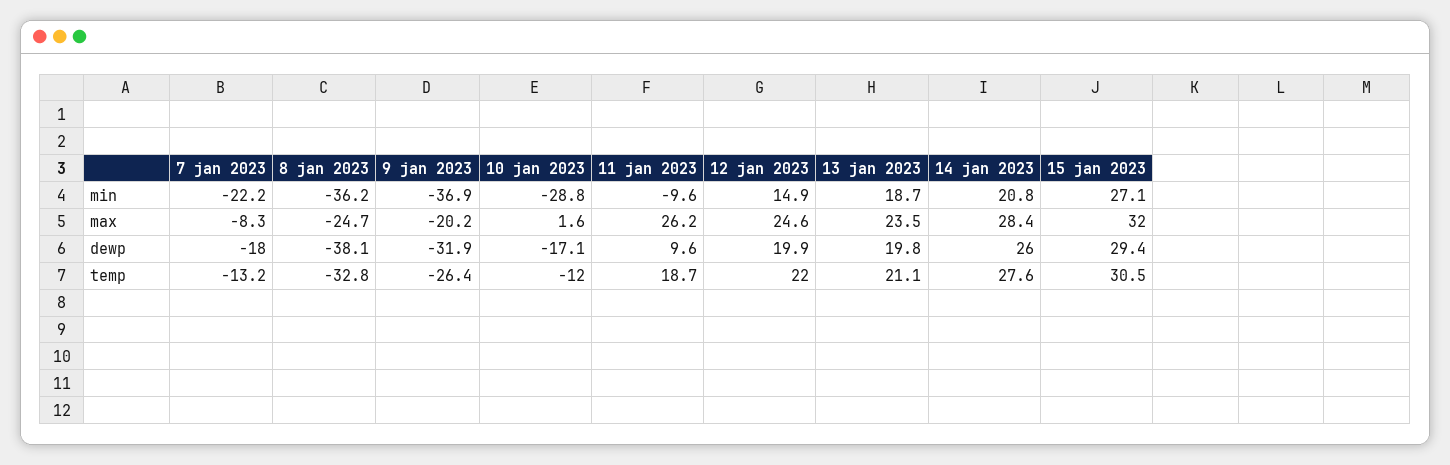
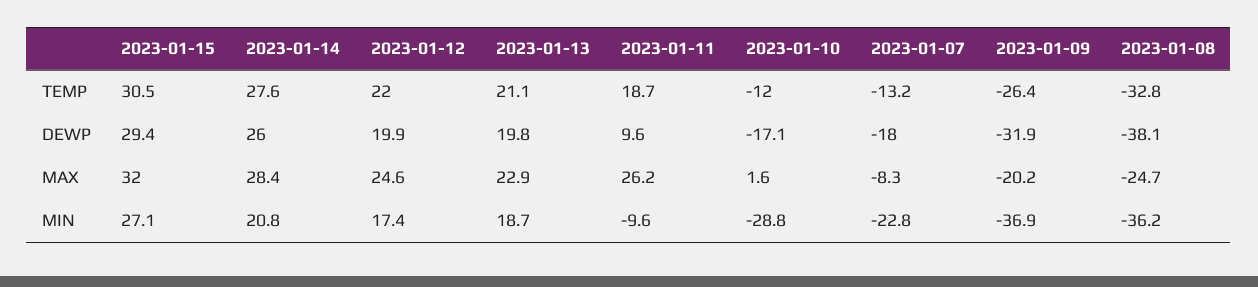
  {
    "7 jan 2023": {
-     "min": -22.2,
+     "min": -22.8,
      "max": -8.3,
      "dewp": -18,
      "temp": -13.2
    },
    "8 jan 2023": {
      "min": -36.2,
      "max": -24.7,
      "dewp": -38.1,
      "temp": -32.8
    },
    "9 jan 2023": {
      "min": -36.9,
      "max": -20.2,
      "dewp": -31.9,
      "temp": -26.4
    },
    "10 jan 2023": {
      "min": -28.8,
      "max": 1.6,
      "dewp": -17.1,
      "temp": -12
    },
    "11 jan 2023": {
      "min": -9.6,
      "max": 26.2,
      "dewp": 9.6,
      "temp": 18.7
    },
    "12 jan 2023": {
-     "min": 14.9,
+     "min": 17.4,
      "max": 24.6,
      "dewp": 19.9,
      "temp": 22
    },
    "13 jan 2023": {
      "min": 18.7,
-     "max": 23.5,
+     "max": 22.9,
      "dewp": 19.8,
      "temp": 21.1
    },
    "14 jan 2023": {
      "min": 20.8,
      "max": 28.4,
      "dewp": 26,
      "temp": 27.6
    },
    "15 jan 2023": {
      "min": 27.1,
      "max": 32,
      "dewp": 29.4,
      "temp": 30.5
    }
  }

